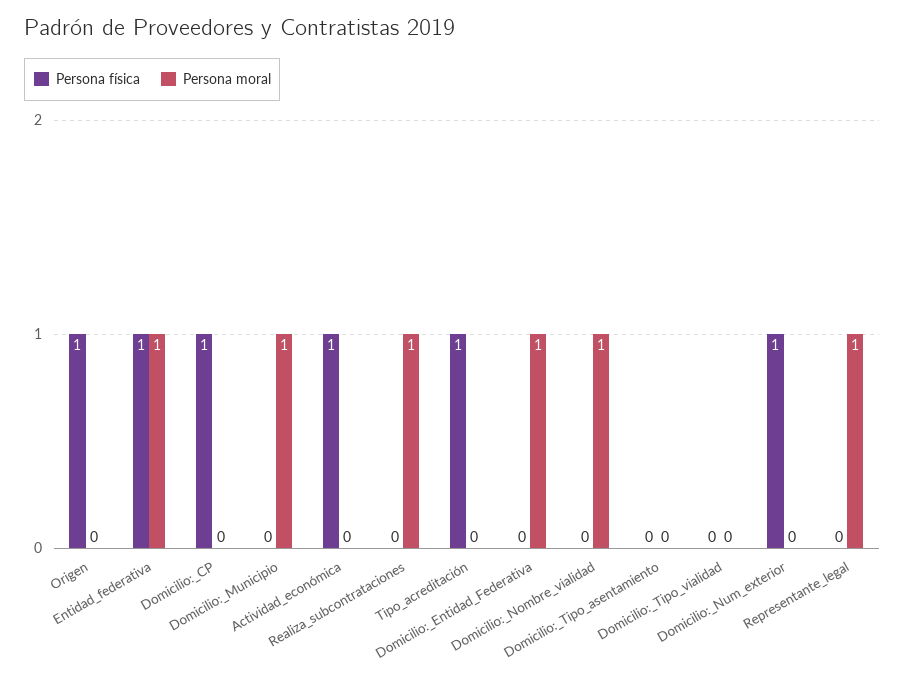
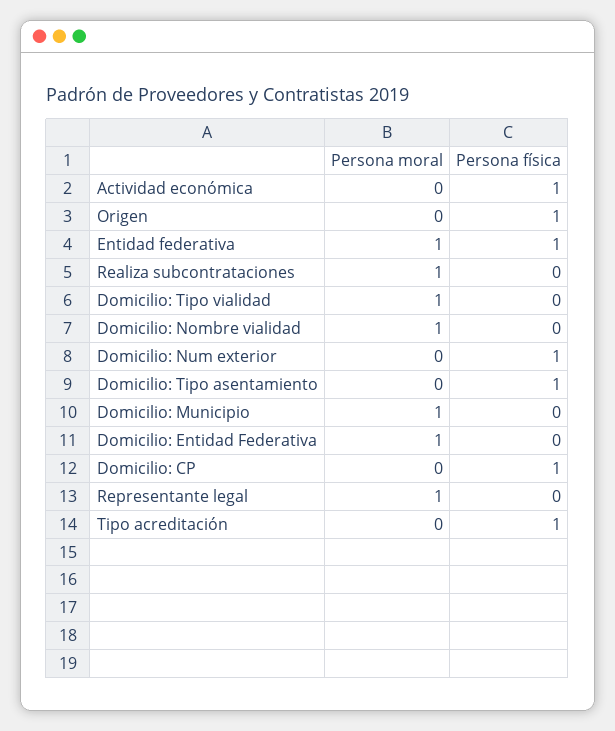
  {
    "Persona física": {
      "Origen": 1,
      "Entidad_federativa": 1,
      "Domicilio:_CP": 1,
      "Domicilio:_Municipio": 0,
      "Actividad_económica": 1,
      "Realiza_subcontrataciones": 0,
      "Tipo_acreditación": 1,
      "Domicilio:_Entidad_Federativa": 0,
      "Domicilio:_Nombre_vialidad": 0,
-     "Domicilio:_Tipo_asentamiento": 0,
+     "Domicilio:_Tipo_asentamiento": 1,
      "Domicilio:_Tipo_vialidad": 0,
      "Domicilio:_Num_exterior": 1,
      "Representante_legal": 0
    },
    "Persona moral": {
      "Origen": 0,
      "Entidad_federativa": 1,
      "Domicilio:_CP": 0,
      "Domicilio:_Municipio": 1,
      "Actividad_económica": 0,
      "Realiza_subcontrataciones": 1,
      "Tipo_acreditación": 0,
      "Domicilio:_Entidad_Federativa": 1,
      "Domicilio:_Nombre_vialidad": 1,
      "Domicilio:_Tipo_asentamiento": 0,
-     "Domicilio:_Tipo_vialidad": 0,
+     "Domicilio:_Tipo_vialidad": 1,
      "Domicilio:_Num_exterior": 0,
      "Representante_legal": 1
    }
  }

